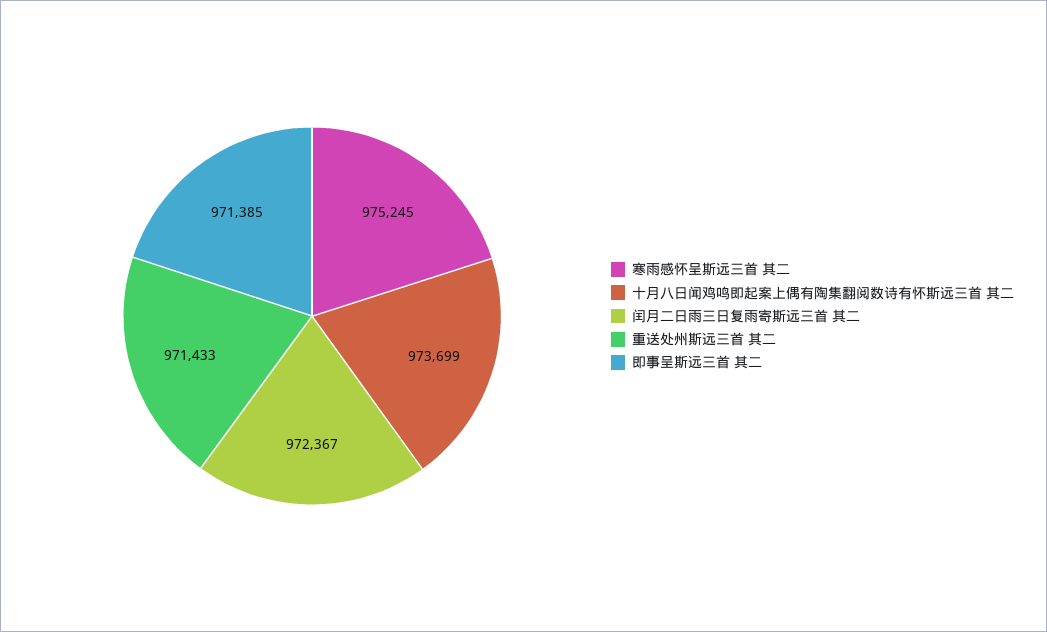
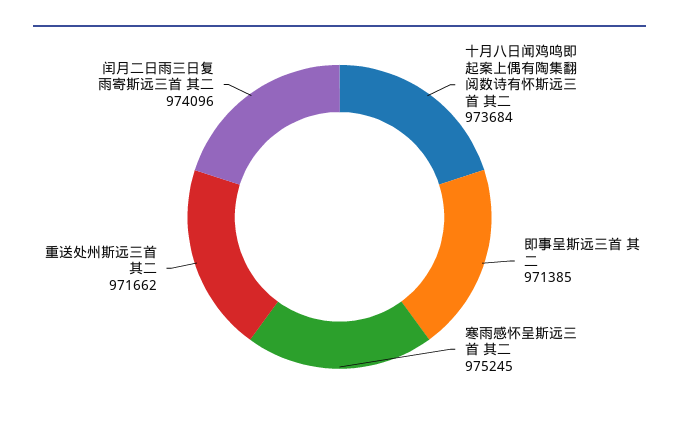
  {
    "寒雨感怀呈斯远三首 其二": 975245,
-   "十月八日闻鸡鸣即起案上偶有陶集翻阅数诗有怀斯远三首 其二": 973699,
+   "十月八日闻鸡鸣即起案上偶有陶集翻阅数诗有怀斯远三首 其二": 973684,
-   "闰月二日雨三日复雨寄斯远三首 其二": 972367,
+   "闰月二日雨三日复雨寄斯远三首 其二": 974096,
-   "重送处州斯远三首 其二": 971433,
+   "重送处州斯远三首 其二": 971662,
    "即事呈斯远三首 其二": 971385
  }

